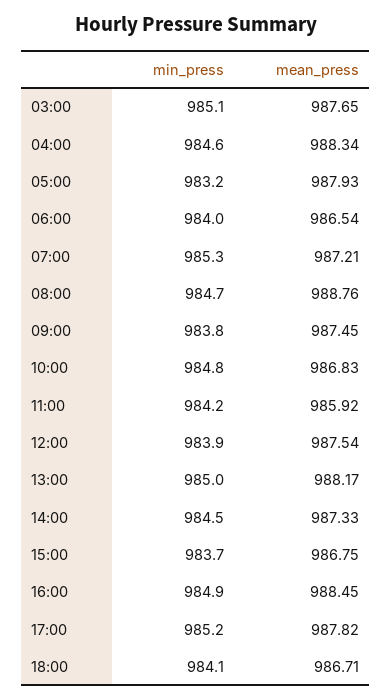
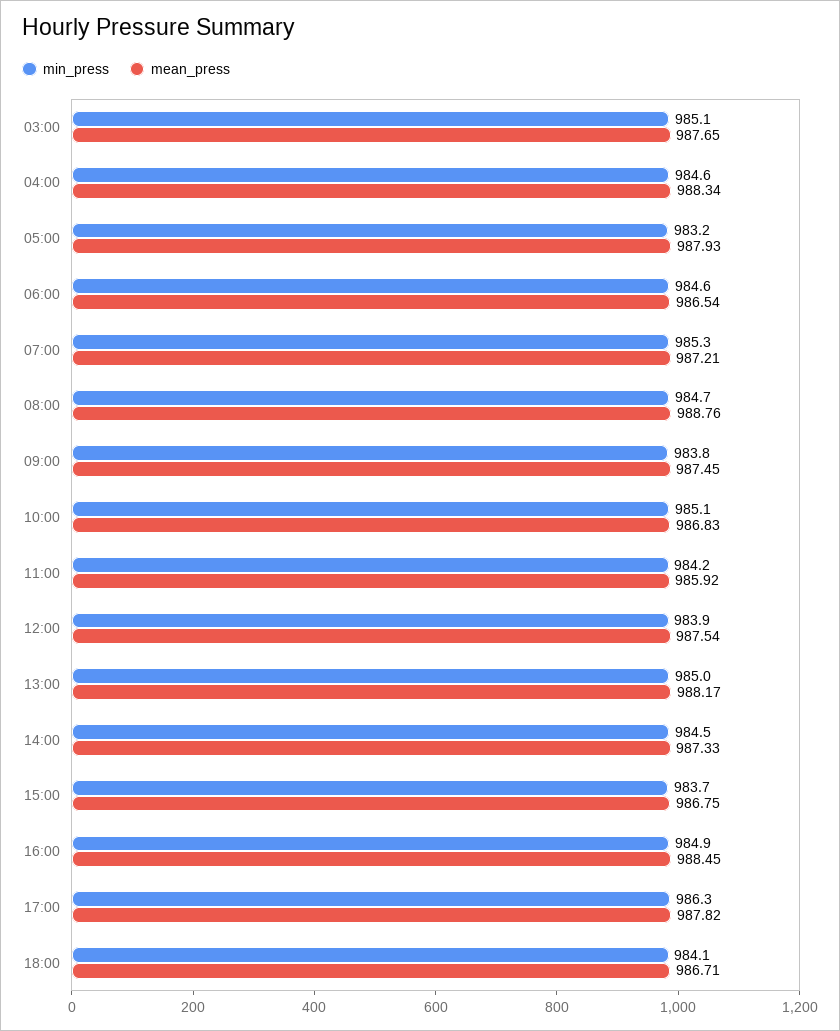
  {
    "min_press": {
      "03:00": 985.1,
      "04:00": 984.6,
      "05:00": 983.2,
-     "06:00": 984,
+     "06:00": 984.6,
      "07:00": 985.3,
      "08:00": 984.7,
      "09:00": 983.8,
-     "10:00": 984.8,
+     "10:00": 985.1,
      "11:00": 984.2,
      "12:00": 983.9,
      "13:00": 985,
      "14:00": 984.5,
      "15:00": 983.7,
      "16:00": 984.9,
-     "17:00": 985.2,
+     "17:00": 986.3,
      "18:00": 984.1
    },
    "mean_press": {
      "03:00": 987.65,
      "04:00": 988.34,
      "05:00": 987.93,
      "06:00": 986.54,
      "07:00": 987.21,
      "08:00": 988.76,
      "09:00": 987.45,
      "10:00": 986.83,
      "11:00": 985.92,
      "12:00": 987.54,
      "13:00": 988.17,
      "14:00": 987.33,
      "15:00": 986.75,
      "16:00": 988.45,
      "17:00": 987.82,
      "18:00": 986.71
    }
  }

